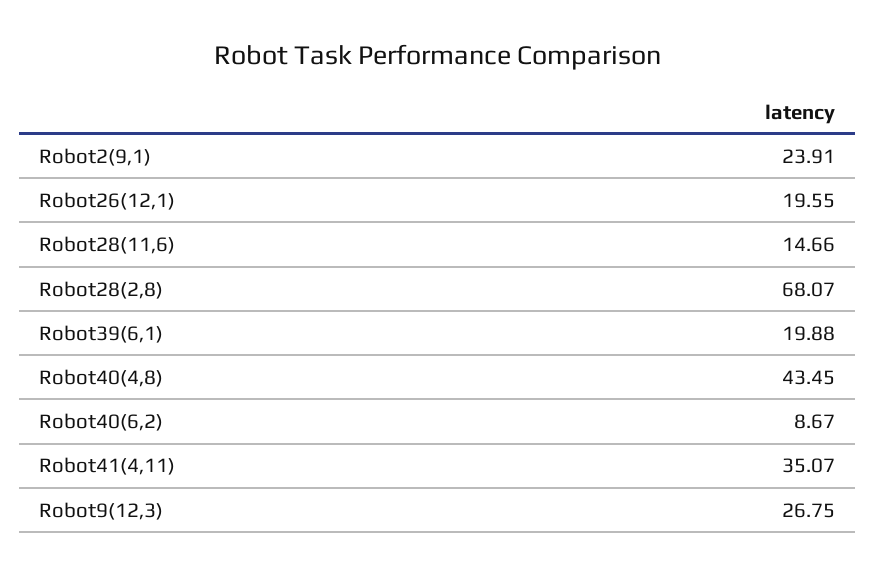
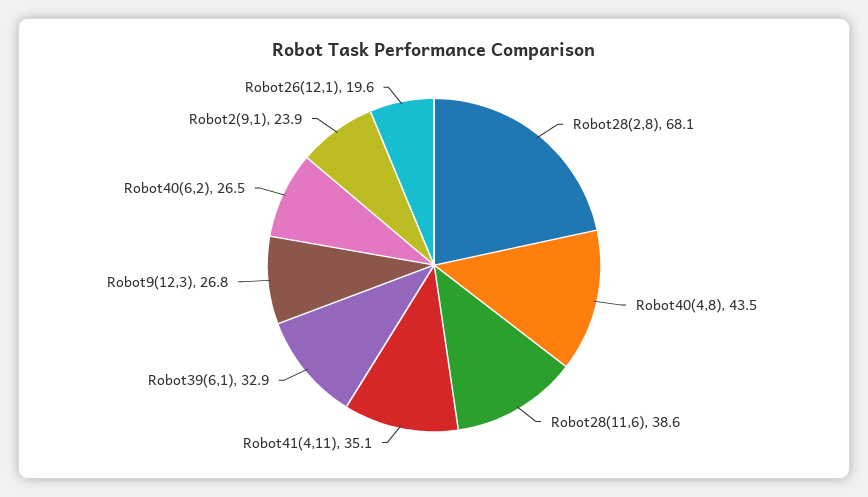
  {
    "Robot2(9,1)": 23.91,
    "Robot26(12,1)": 19.55,
-   "Robot28(11,6)": 14.66,
+   "Robot28(11,6)": 38.6,
    "Robot28(2,8)": 68.07,
-   "Robot39(6,1)": 19.88,
+   "Robot39(6,1)": 32.9,
    "Robot40(4,8)": 43.45,
-   "Robot40(6,2)": 8.67,
+   "Robot40(6,2)": 26.5,
    "Robot41(4,11)": 35.07,
    "Robot9(12,3)": 26.75
  }

